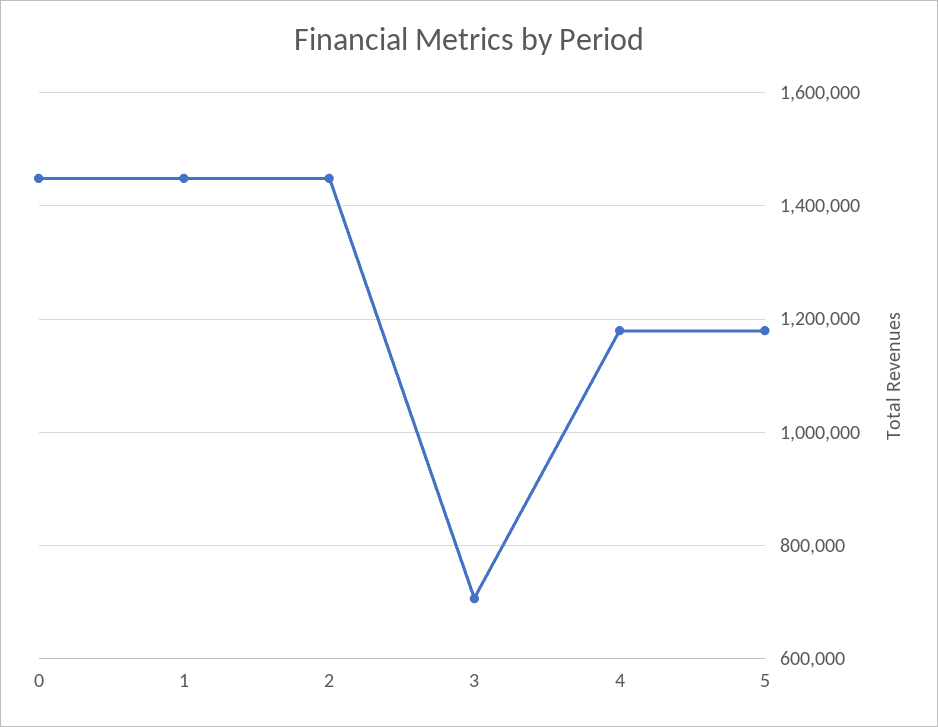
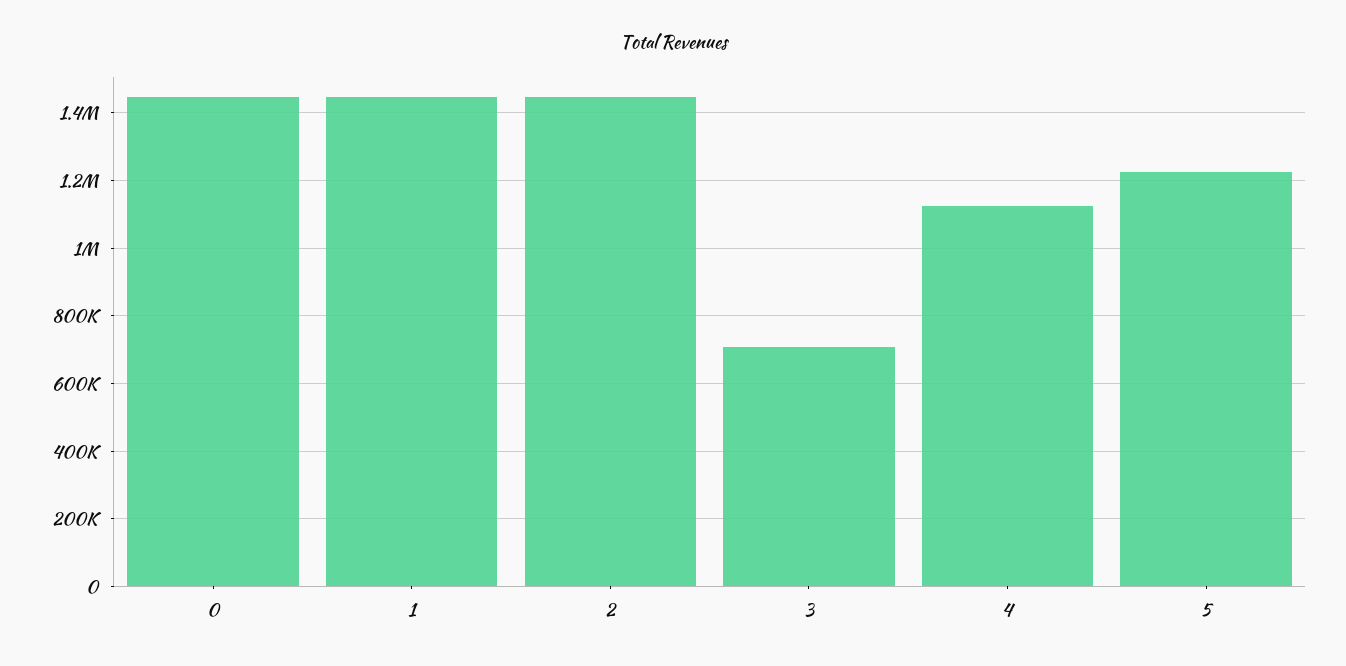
  {
    "0": 1440000,
    "1": 1440000,
    "2": 1440000,
    "3": 700000,
-   "4": 1180000,
+   "4": 1120000,
-   "5": 1180000
+   "5": 1220000
  }

